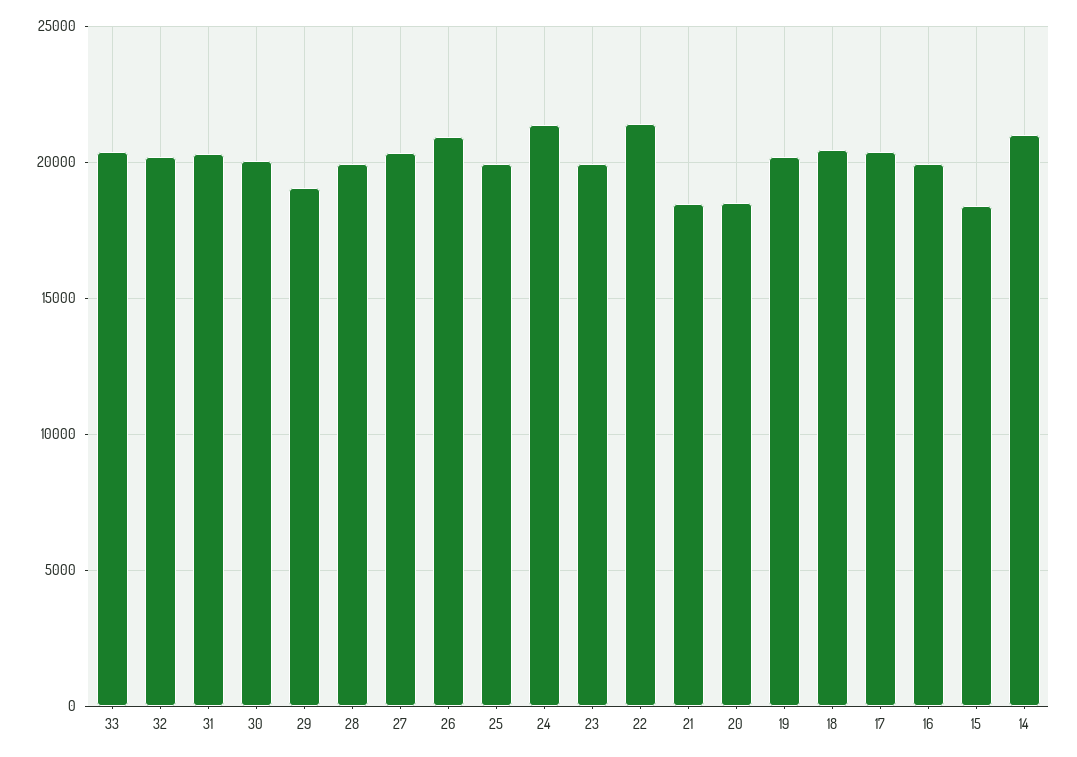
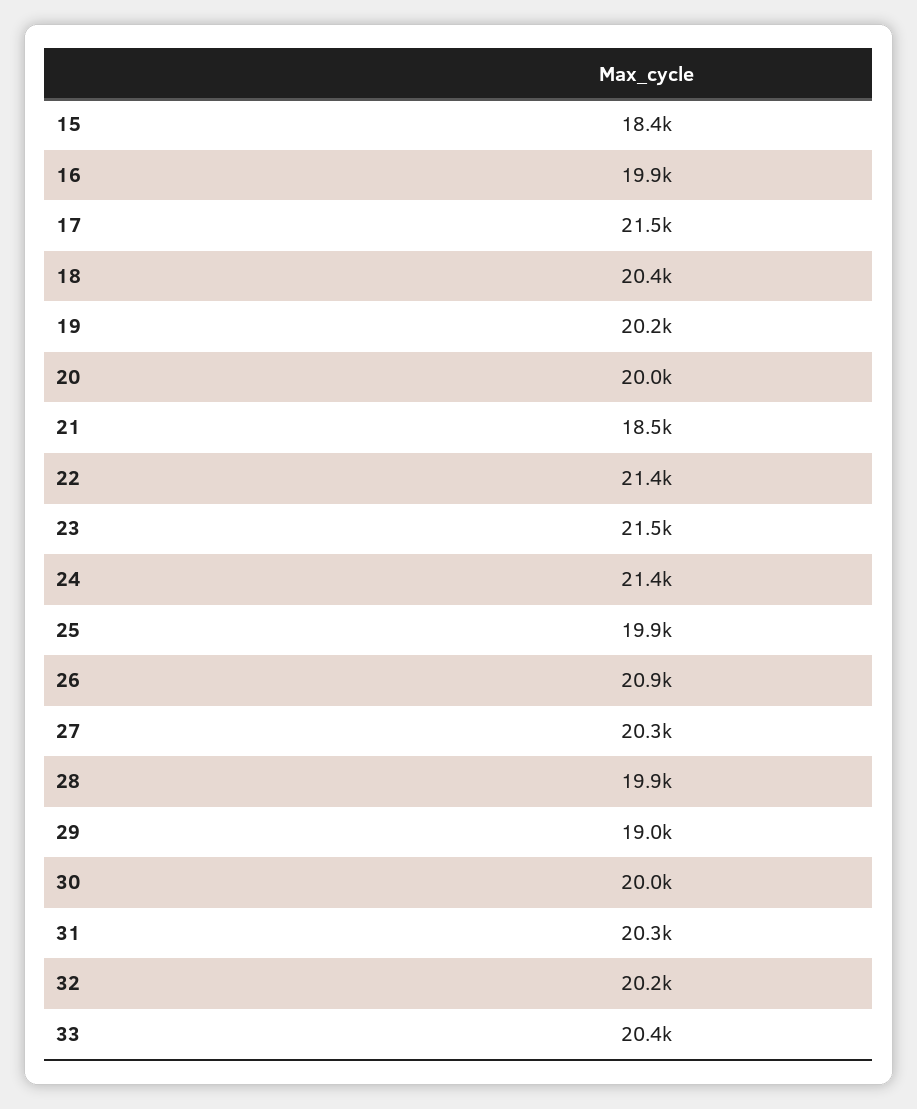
  {
    "33": 20400,
    "32": 20200,
    "31": 20300,
    "30": 20000,
    "29": 19000,
    "28": 19900,
    "27": 20300,
    "26": 20900,
    "25": 19900,
    "24": 21400,
-   "23": 20000,
+   "23": 21500,
    "22": 21400,
    "21": 18500,
-   "20": 18500,
+   "20": 20000,
    "19": 20200,
    "18": 20400,
-   "17": 20500,
+   "17": 21500,
    "16": 19900,
-   "15": 18400,
+   "15": 18400
-   "14": 21000
  }

